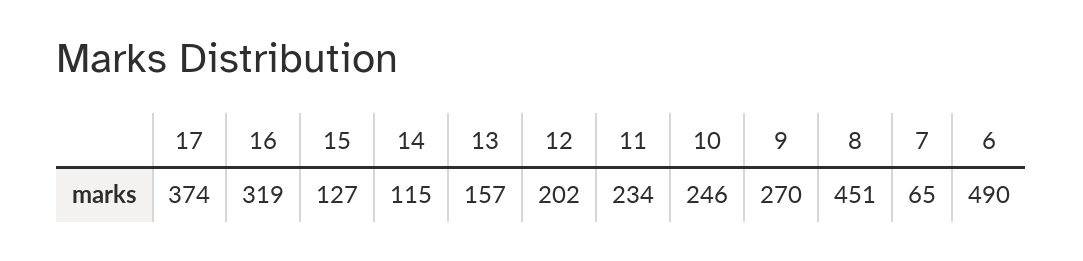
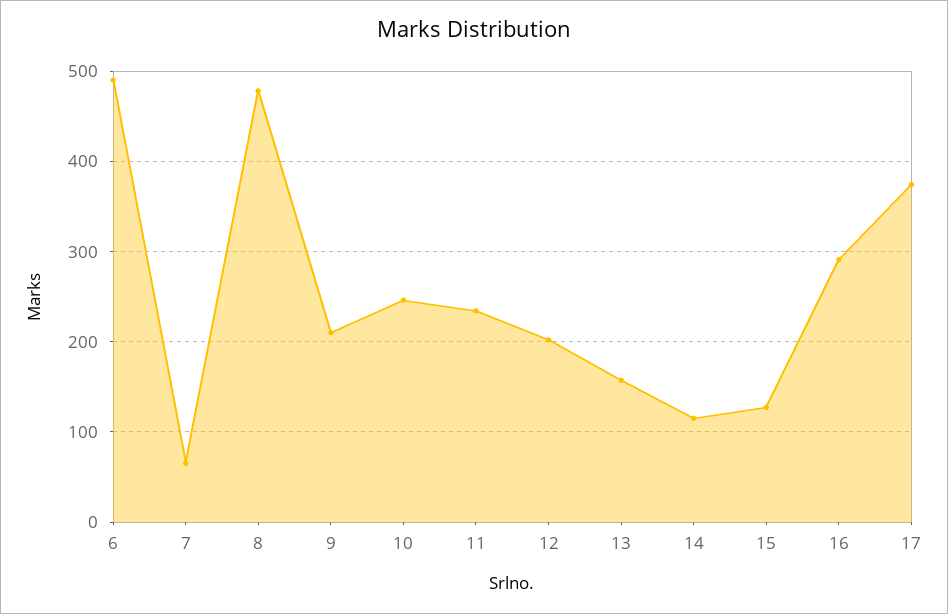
  {
    "17": 374,
-   "16": 319,
+   "16": 290,
    "15": 127,
    "14": 115,
    "13": 157,
    "12": 202,
    "11": 234,
    "10": 246,
-   "9": 270,
+   "9": 210,
-   "8": 451,
+   "8": 480,
    "7": 65,
    "6": 490
  }

